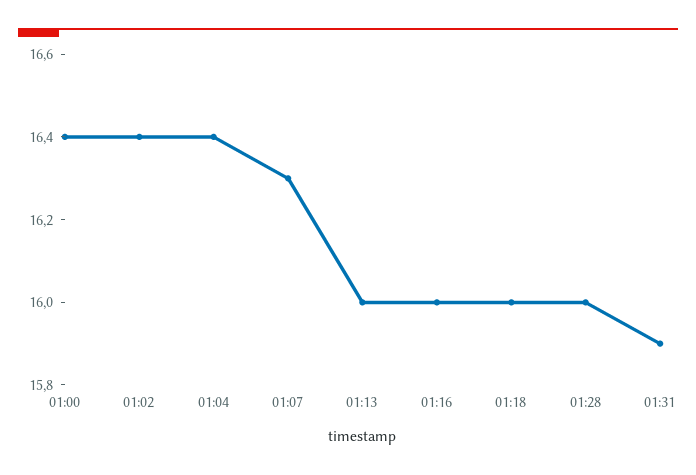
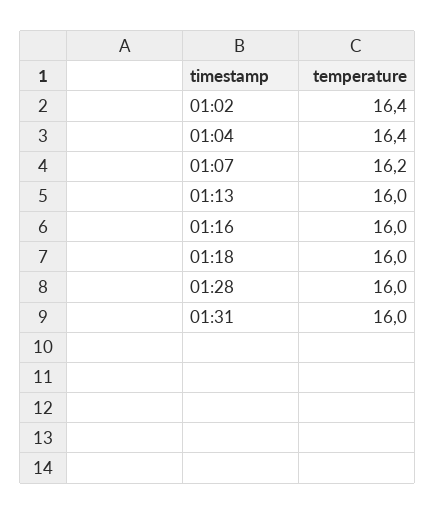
  {
-   "01:00": 16.4,
    "01:02": 16.4,
    "01:04": 16.4,
-   "01:07": 16.3,
+   "01:07": 16.2,
    "01:13": 16,
    "01:16": 16,
    "01:18": 16,
    "01:28": 16,
-   "01:31": 15.9
+   "01:31": 16
  }

